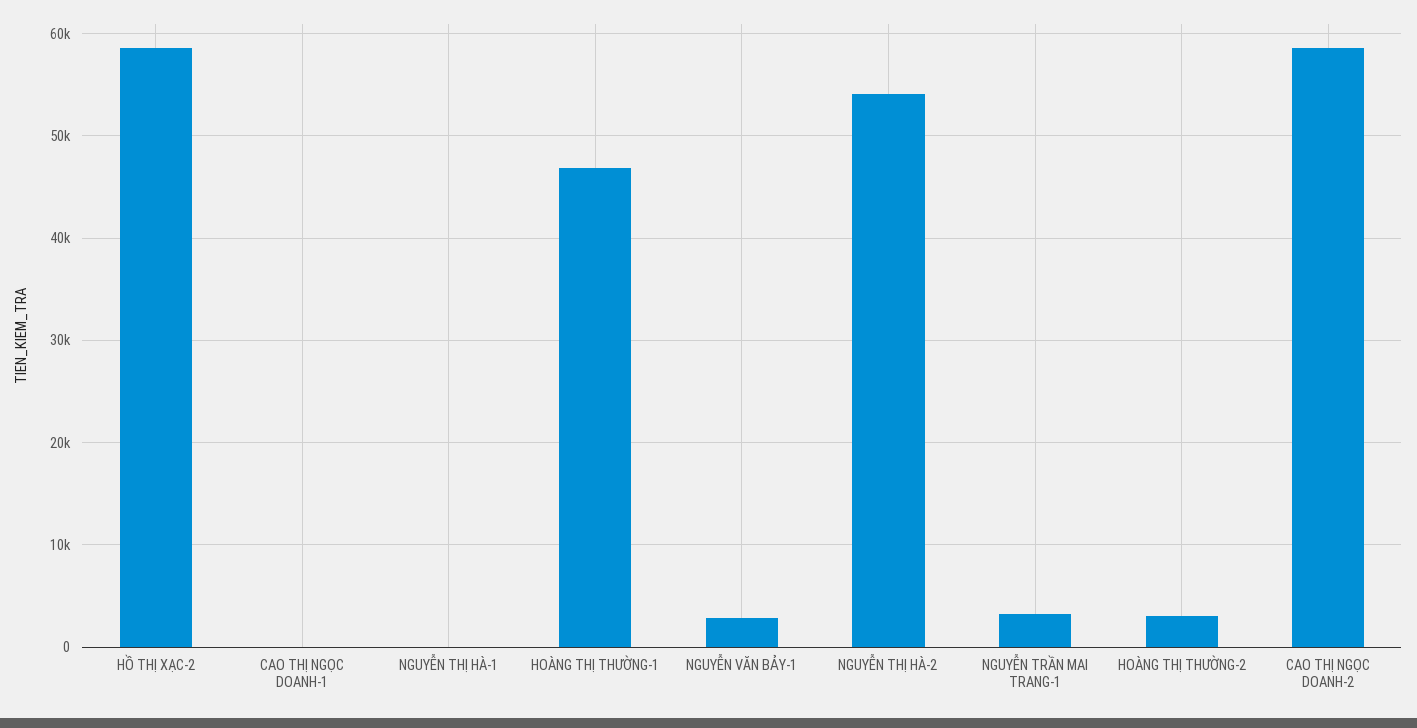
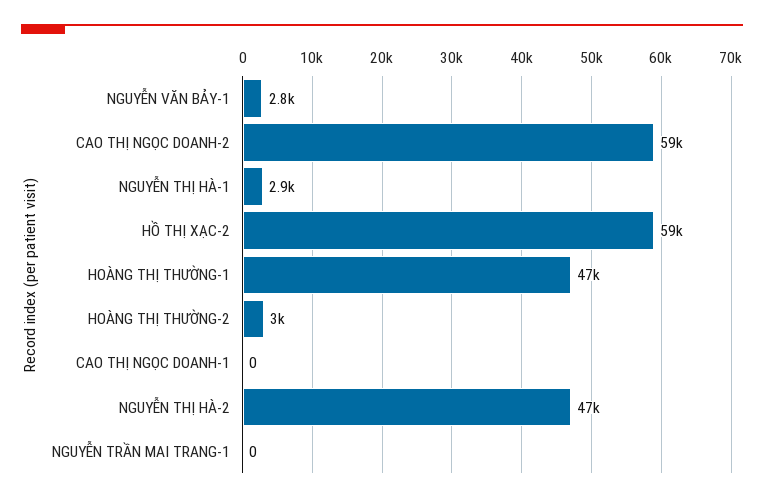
  {
    "HỒ THỊ XẠC-2": 59000,
    "CAO THỊ NGỌC DOANH-1": 0,
-   "NGUYỄN THỊ HÀ-1": 0,
+   "NGUYỄN THỊ HÀ-1": 2900,
    "HOÀNG THỊ THƯỜNG-1": 47000,
    "NGUYỄN VĂN BẢY-1": 2800,
-   "NGUYỄN THỊ HÀ-2": 54000,
+   "NGUYỄN THỊ HÀ-2": 47000,
-   "NGUYỄN TRẦN MAI TRANG-1": 3000,
+   "NGUYỄN TRẦN MAI TRANG-1": 0,
    "HOÀNG THỊ THƯỜNG-2": 3000,
    "CAO THỊ NGỌC DOANH-2": 59000
  }

